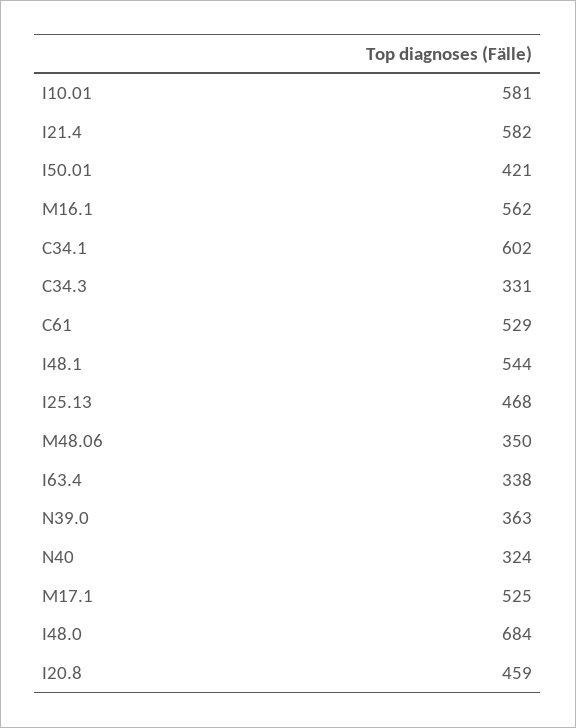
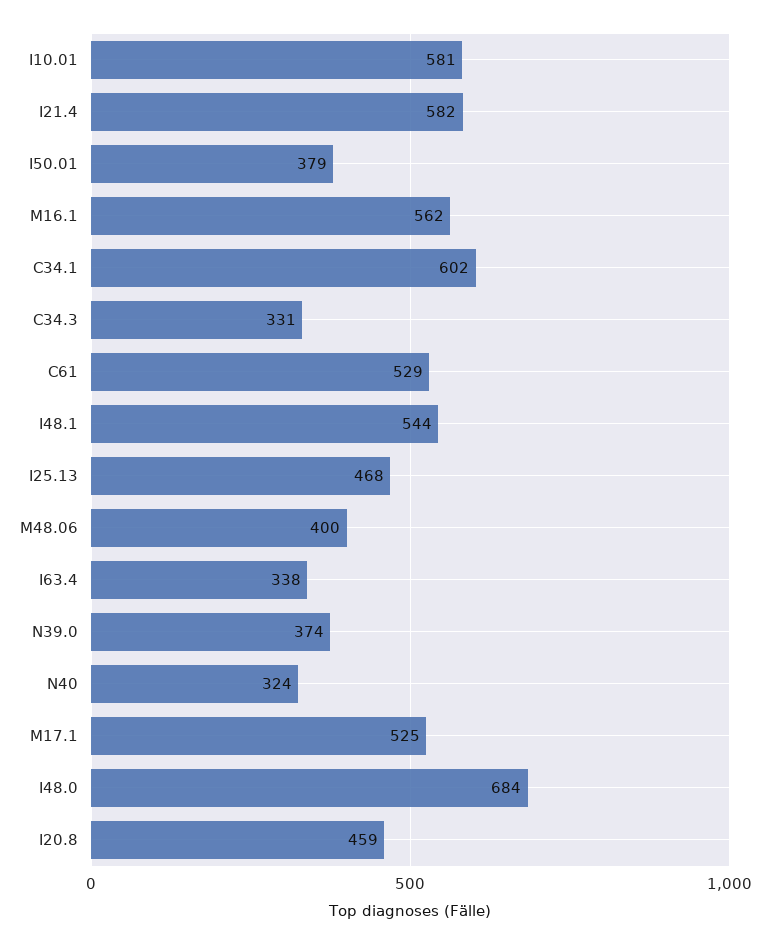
  {
    "I10.01": 581,
    "I21.4": 582,
-   "I50.01": 421,
+   "I50.01": 379,
    "M16.1": 562,
    "C34.1": 602,
    "C34.3": 331,
    "C61": 529,
    "I48.1": 544,
    "I25.13": 468,
-   "M48.06": 350,
+   "M48.06": 400,
    "I63.4": 338,
-   "N39.0": 363,
+   "N39.0": 374,
    "N40": 324,
    "M17.1": 525,
    "I48.0": 684,
    "I20.8": 459
  }

